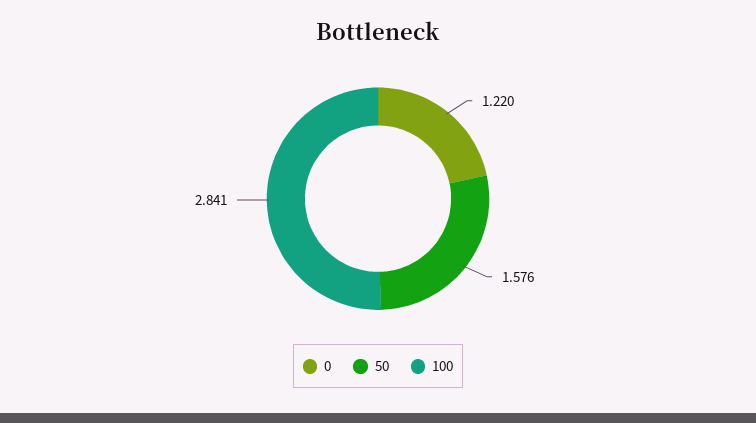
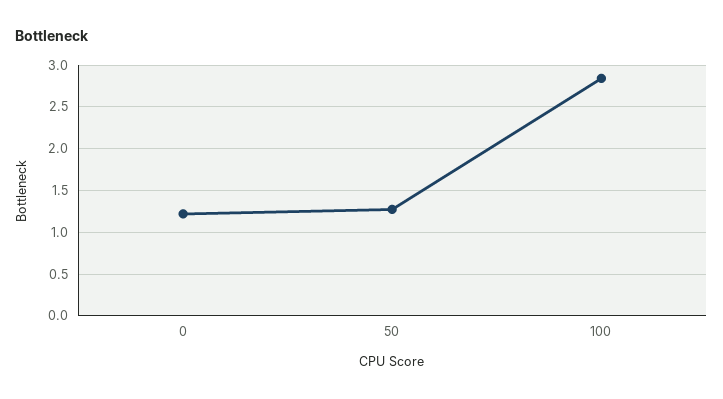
  {
    "0": 1.22,
-   "50": 1.576,
+   "50": 1.3,
    "100": 2.841
  }

